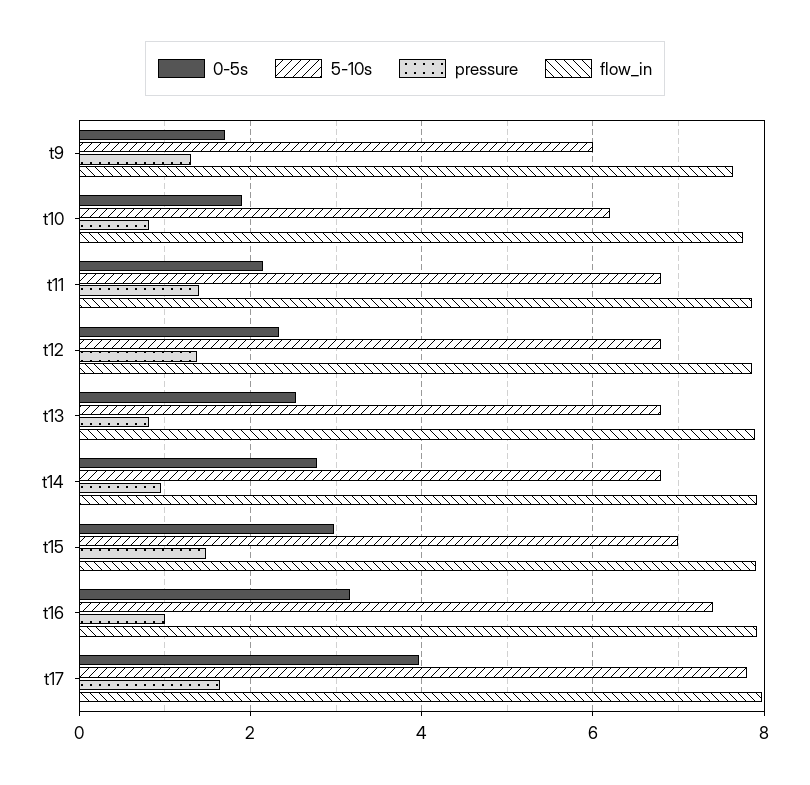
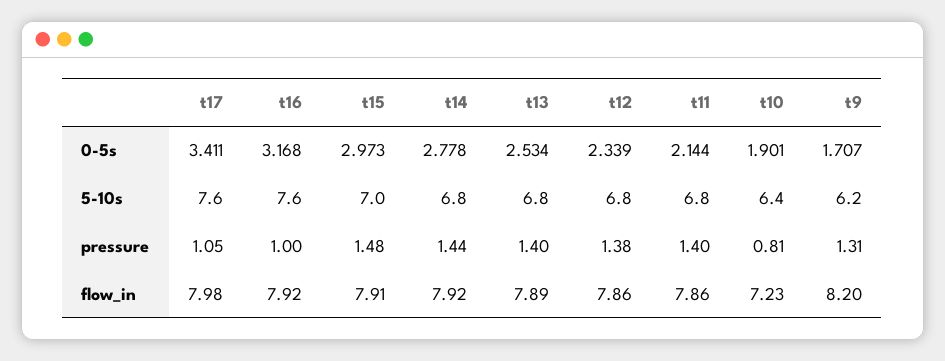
  {
    "0-5s": {
      "t9": 1.707,
      "t10": 1.901,
      "t11": 2.144,
      "t12": 2.339,
      "t13": 2.534,
      "t14": 2.778,
      "t15": 2.973,
      "t16": 3.168,
-     "t17": 4
+     "t17": 3.411
    },
    "5-10s": {
-     "t9": 6,
+     "t9": 6.2,
-     "t10": 6.2,
+     "t10": 6.4,
      "t11": 6.8,
      "t12": 6.8,
      "t13": 6.8,
      "t14": 6.8,
      "t15": 7,
-     "t16": 7.4,
+     "t16": 7.6,
-     "t17": 7.8
+     "t17": 7.6
    },
    "pressure": {
      "t9": 1.31,
      "t10": 0.81,
      "t11": 1.4,
      "t12": 1.38,
-     "t13": 0.8,
+     "t13": 1.4,
-     "t14": 1,
+     "t14": 1.44,
      "t15": 1.48,
      "t16": 1,
-     "t17": 1.6
+     "t17": 1.05
    },
    "flow_in": {
-     "t9": 7.6,
+     "t9": 8.2,
-     "t10": 7.8,
+     "t10": 7.23,
      "t11": 7.86,
      "t12": 7.86,
      "t13": 7.89,
      "t14": 7.92,
      "t15": 7.91,
      "t16": 7.92,
      "t17": 7.98
    }
  }

